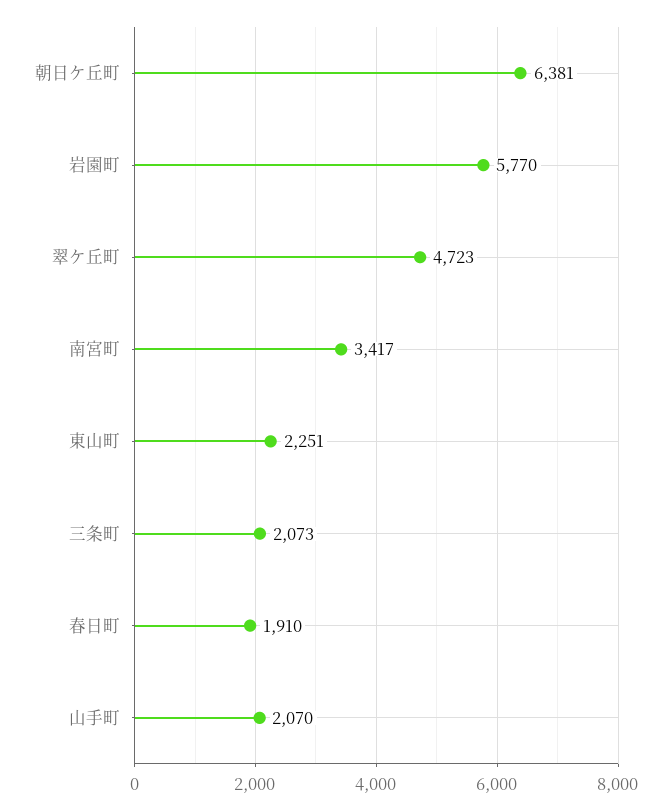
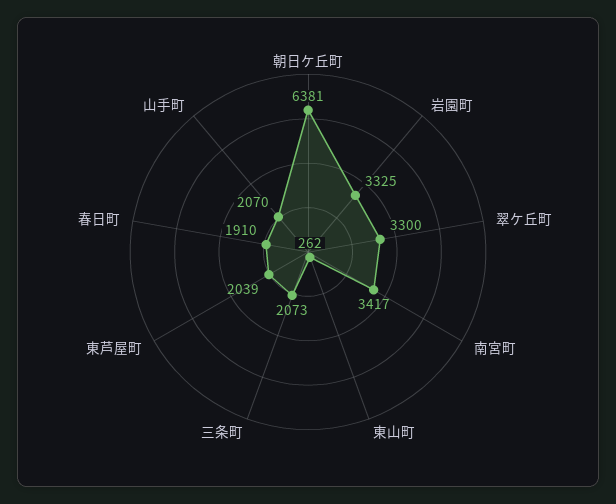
  {
    "朝日ケ丘町": 6381,
-   "岩園町": 5770,
+   "岩園町": 3325,
-   "翠ケ丘町": 4723,
+   "翠ケ丘町": 3300,
    "南宮町": 3417,
-   "東山町": 2251,
+   "東山町": 262,
    "三条町": 2073,
    "春日町": 1910,
-   "山手町": 2070
+   "山手町": 2070,
+   "東芦屋町": 2039
  }

